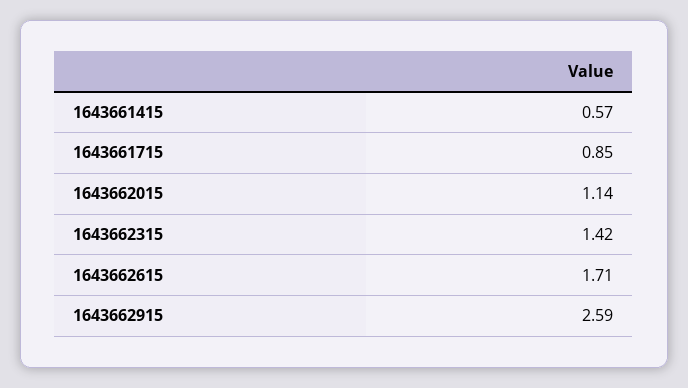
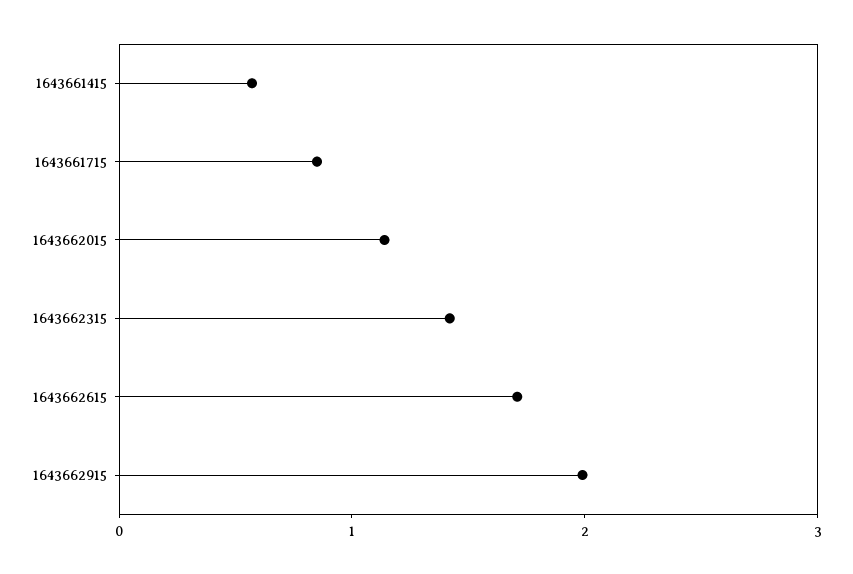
  {
    "1643661415": 0.57,
    "1643661715": 0.85,
    "1643662015": 1.14,
    "1643662315": 1.42,
    "1643662615": 1.71,
-   "1643662915": 2.59
+   "1643662915": 2
  }

